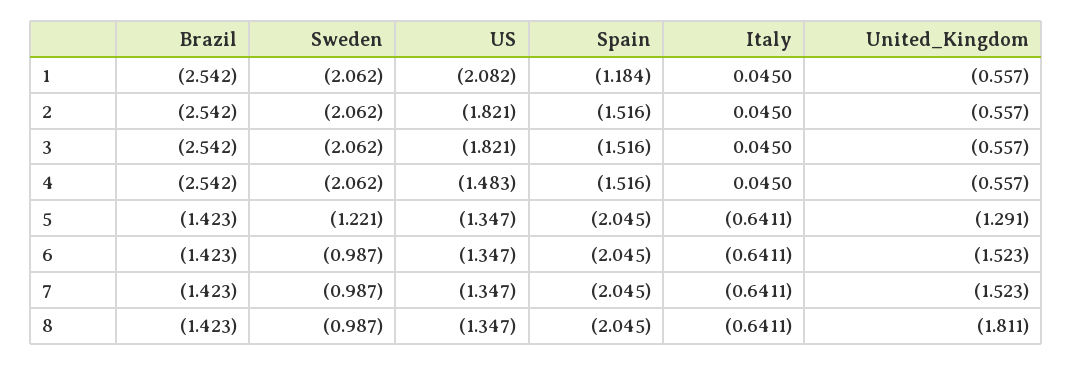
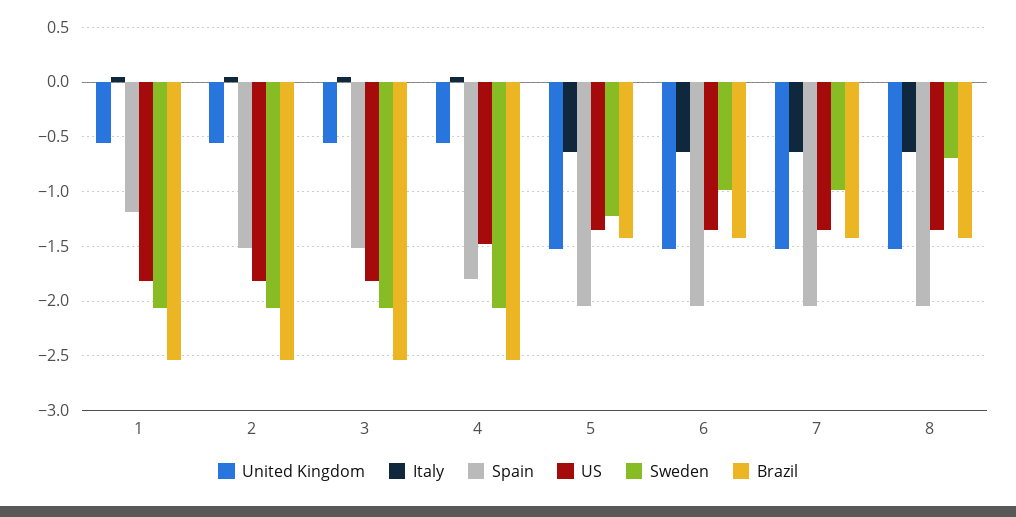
  {
    "Brazil": {
      "1": -2.542,
      "2": -2.542,
      "3": -2.542,
      "4": -2.542,
      "5": -1.423,
      "6": -1.423,
      "7": -1.423,
      "8": -1.423
    },
    "Sweden": {
      "1": -2.062,
      "2": -2.062,
      "3": -2.062,
      "4": -2.062,
      "5": -1.221,
      "6": -0.987,
      "7": -0.987,
-     "8": -0.987
+     "8": -0.7
    },
    "US": {
-     "1": -2.082,
+     "1": -1.8,
      "2": -1.821,
      "3": -1.821,
      "4": -1.483,
      "5": -1.347,
      "6": -1.347,
      "7": -1.347,
      "8": -1.347
    },
    "Spain": {
      "1": -1.184,
      "2": -1.516,
      "3": -1.516,
-     "4": -1.516,
+     "4": -1.8,
      "5": -2.045,
      "6": -2.045,
      "7": -2.045,
      "8": -2.045
    },
    "Italy": {
      "1": 0.045,
      "2": 0.045,
      "3": 0.045,
      "4": 0.045,
      "5": -0.6411,
      "6": -0.6411,
      "7": -0.6411,
      "8": -0.6411
    },
    "United_Kingdom": {
      "1": -0.557,
      "2": -0.557,
      "3": -0.557,
      "4": -0.557,
-     "5": -1.291,
+     "5": -1.5,
      "6": -1.523,
      "7": -1.523,
-     "8": -1.811
+     "8": -1.5
    }
  }

